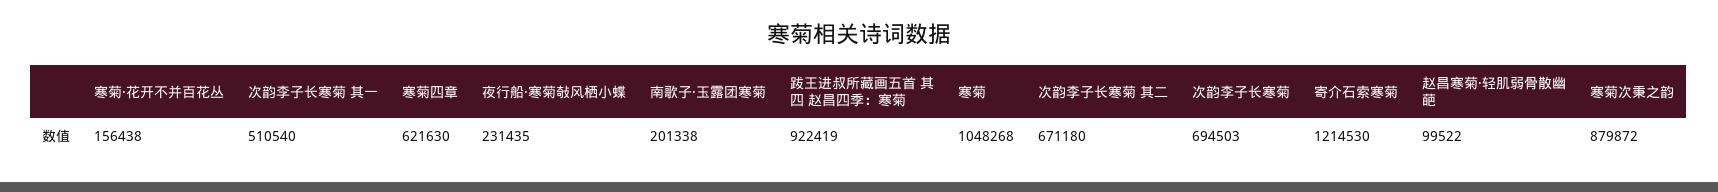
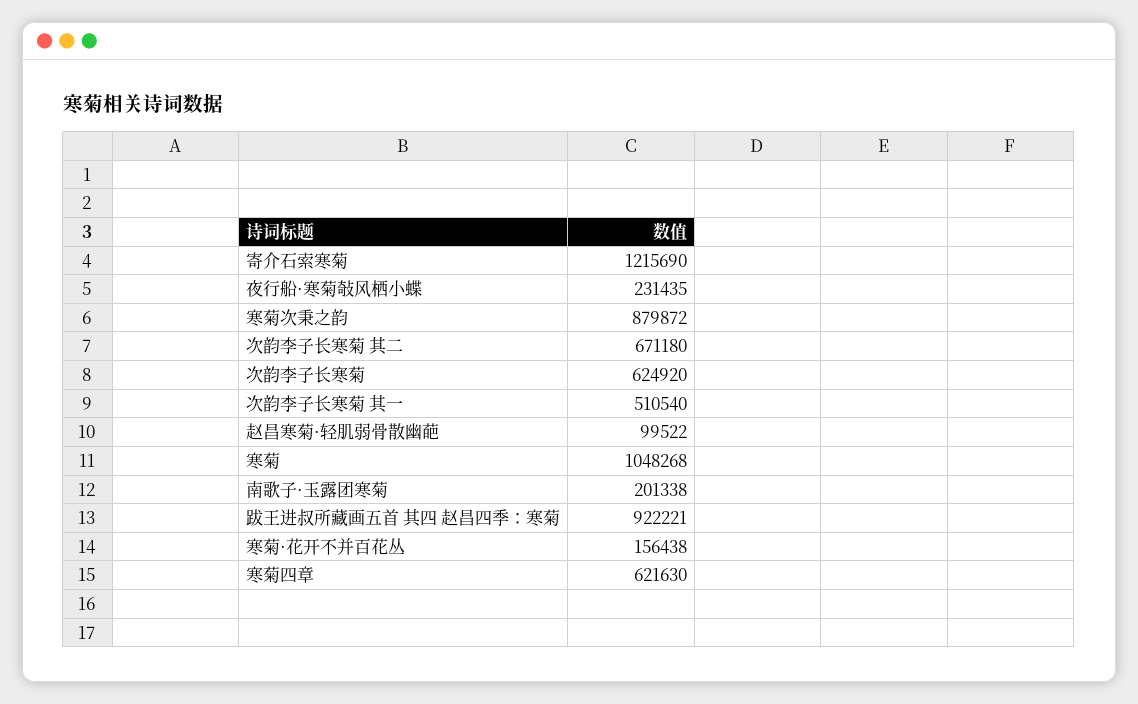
  {
    "寒菊·花开不并百花丛": 156438,
    "次韵李子长寒菊 其一": 510540,
    "寒菊四章": 621630,
    "夜行船·寒菊敧风栖小蝶": 231435,
    "南歌子·玉露团寒菊": 201338,
-   "跋王进叔所藏画五首 其四 赵昌四季：寒菊": 922419,
+   "跋王进叔所藏画五首 其四 赵昌四季：寒菊": 922221,
    "寒菊": 1048268,
    "次韵李子长寒菊 其二": 671180,
-   "次韵李子长寒菊": 694503,
+   "次韵李子长寒菊": 624920,
-   "寄介石索寒菊": 1214530,
+   "寄介石索寒菊": 1215690,
    "赵昌寒菊·轻肌弱骨散幽葩": 99522,
    "寒菊次秉之韵": 879872
  }

